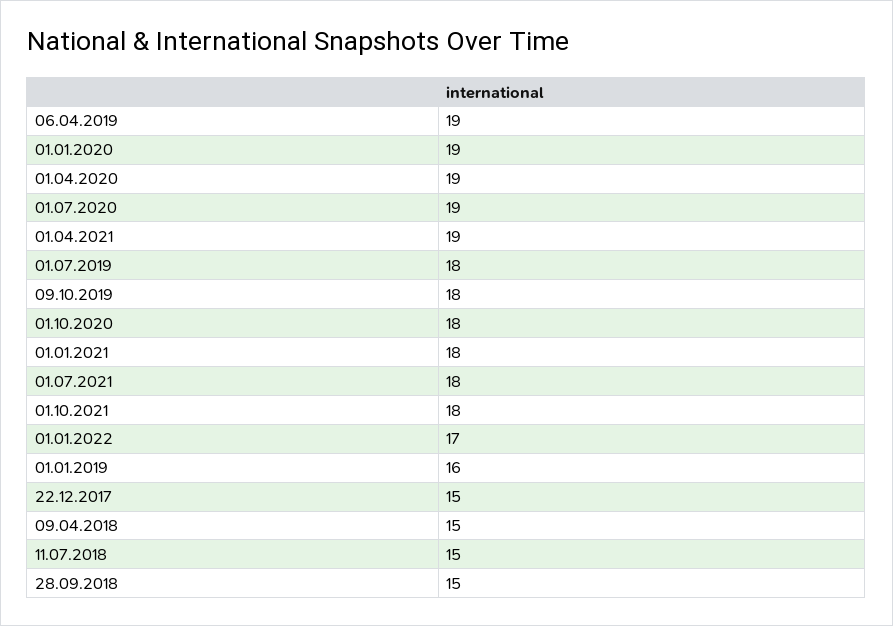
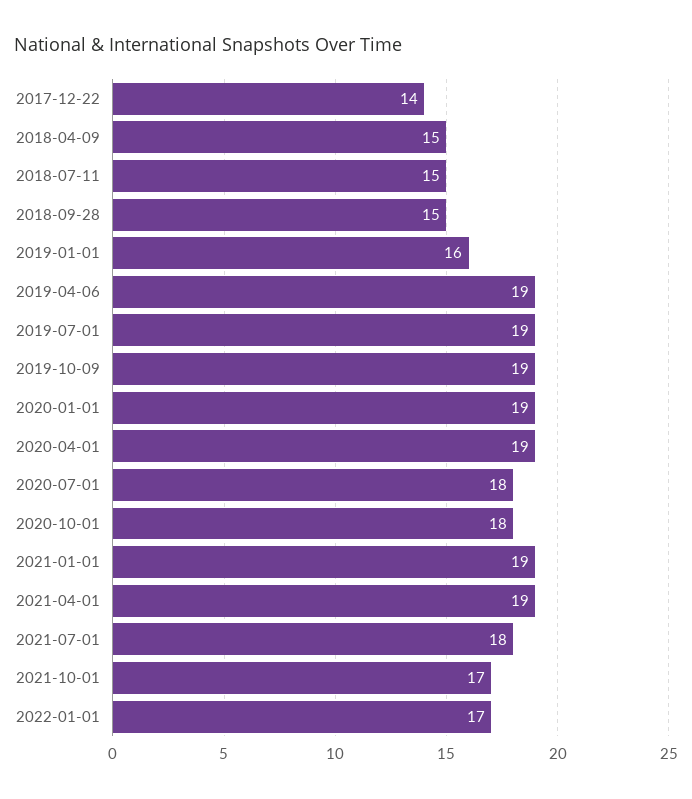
  {
    "06.04.2019": 19,
    "01.01.2020": 19,
    "01.04.2020": 19,
-   "01.07.2020": 19,
+   "01.07.2020": 18,
    "01.04.2021": 19,
-   "01.07.2019": 18,
+   "01.07.2019": 19,
-   "09.10.2019": 18,
+   "09.10.2019": 19,
    "01.10.2020": 18,
-   "01.01.2021": 18,
+   "01.01.2021": 19,
    "01.07.2021": 18,
-   "01.10.2021": 18,
+   "01.10.2021": 17,
    "01.01.2022": 17,
    "01.01.2019": 16,
-   "22.12.2017": 15,
+   "22.12.2017": 14,
    "09.04.2018": 15,
    "11.07.2018": 15,
    "28.09.2018": 15
  }

